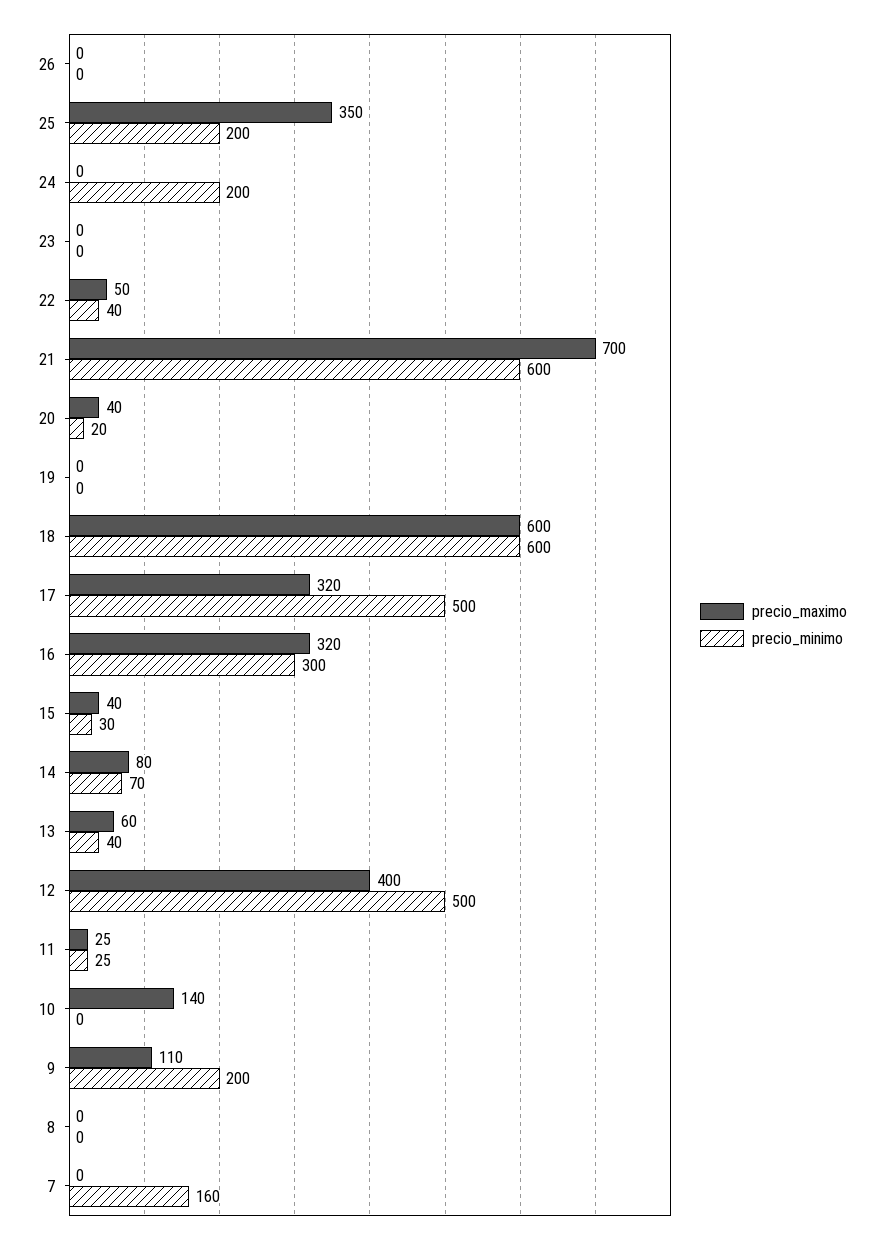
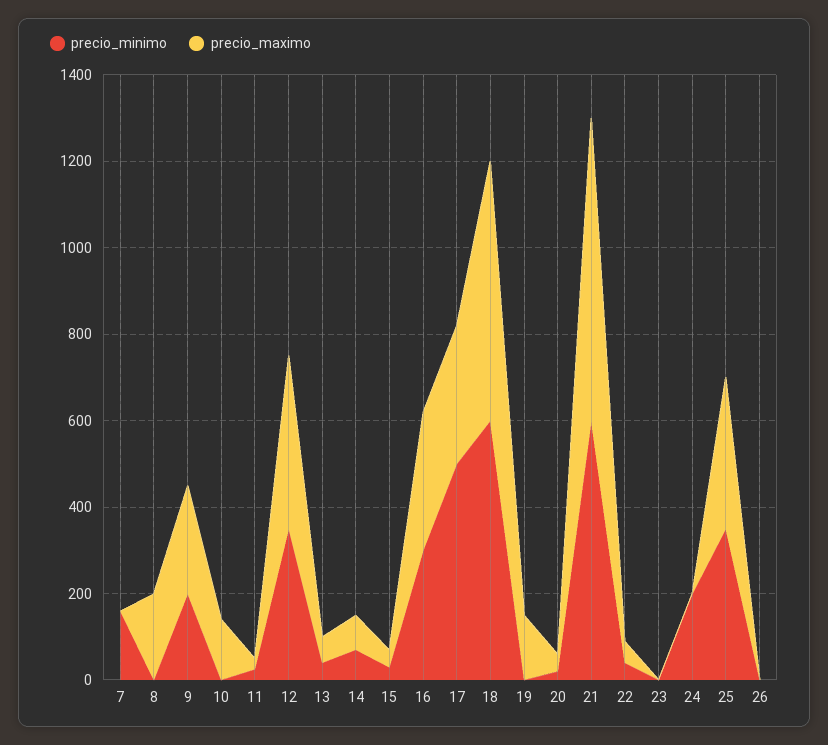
  {
    "precio_maximo": {
      "26": 0,
      "25": 350,
      "24": 0,
      "23": 0,
      "22": 50,
      "21": 700,
      "20": 40,
-     "19": 0,
+     "19": 150,
      "18": 600,
      "17": 320,
      "16": 320,
      "15": 40,
      "14": 80,
      "13": 60,
      "12": 400,
      "11": 25,
      "10": 140,
-     "9": 110,
+     "9": 250,
-     "8": 0,
+     "8": 200,
      "7": 0
    },
    "precio_minimo": {
      "26": 0,
-     "25": 200,
+     "25": 350,
      "24": 200,
      "23": 0,
      "22": 40,
      "21": 600,
      "20": 20,
      "19": 0,
      "18": 600,
      "17": 500,
      "16": 300,
      "15": 30,
      "14": 70,
      "13": 40,
-     "12": 500,
+     "12": 350,
      "11": 25,
      "10": 0,
      "9": 200,
      "8": 0,
      "7": 160
    }
  }

